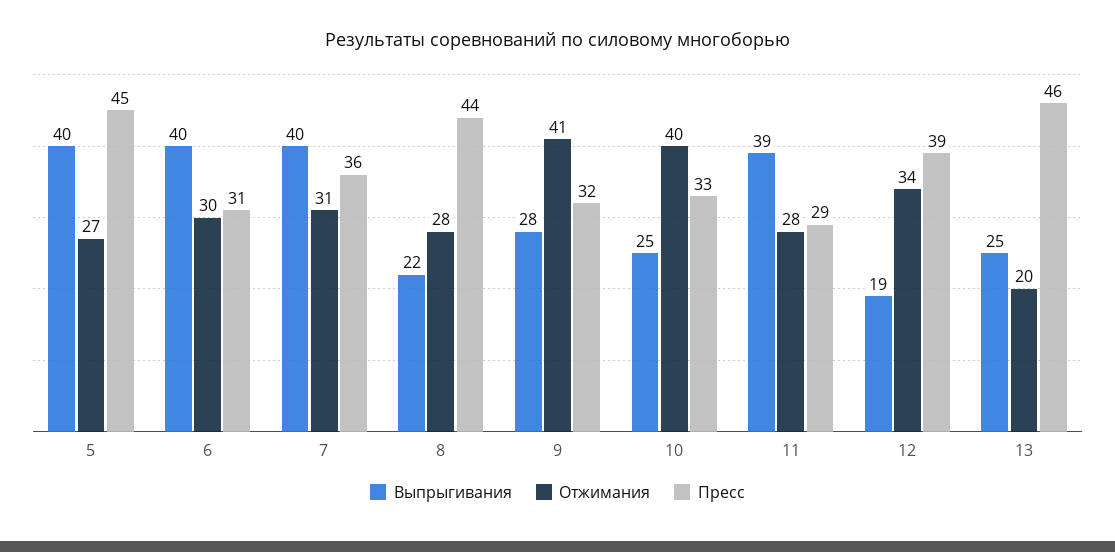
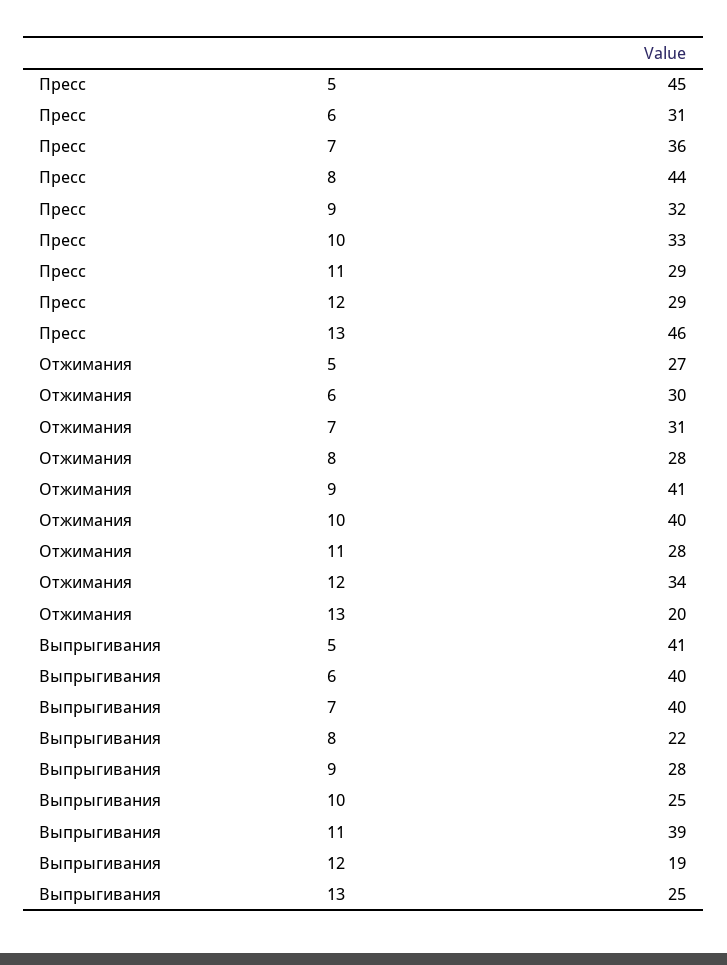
  {
    "Выпрыгивания": {
-     "5": 40,
+     "5": 41,
      "6": 40,
      "7": 40,
      "8": 22,
      "9": 28,
      "10": 25,
      "11": 39,
      "12": 19,
      "13": 25
    },
    "Отжимания": {
      "5": 27,
      "6": 30,
      "7": 31,
      "8": 28,
      "9": 41,
      "10": 40,
      "11": 28,
      "12": 34,
      "13": 20
    },
    "Пресс": {
      "5": 45,
      "6": 31,
      "7": 36,
      "8": 44,
      "9": 32,
      "10": 33,
      "11": 29,
-     "12": 39,
+     "12": 29,
      "13": 46
    }
  }

